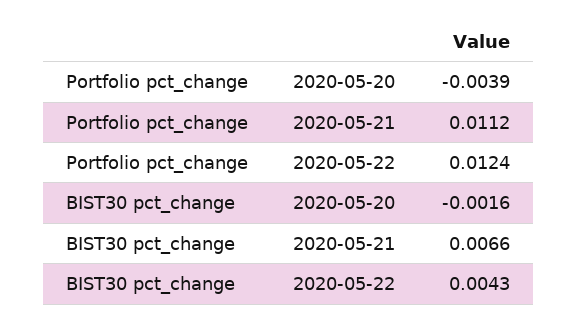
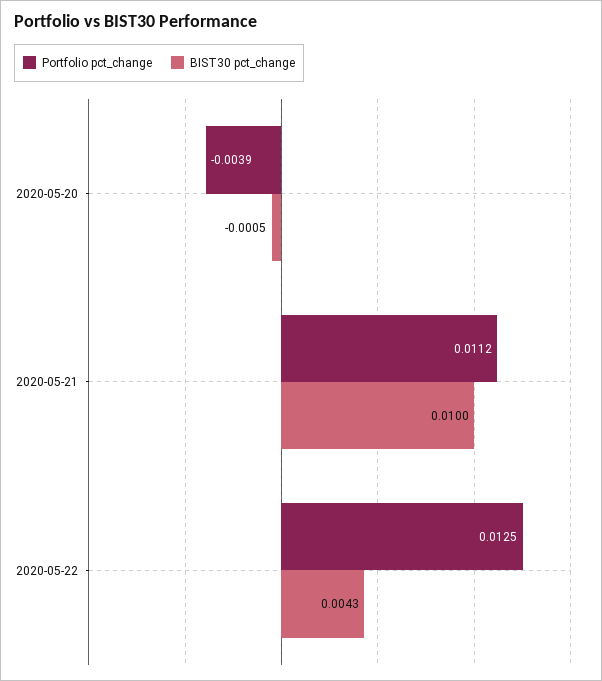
  {
    "Portfolio pct_change": {
      "2020-05-20": -0.0039,
      "2020-05-21": 0.0112,
-     "2020-05-22": 0.0124
+     "2020-05-22": 0.0125
    },
    "BIST30 pct_change": {
-     "2020-05-20": -0.0016,
+     "2020-05-20": -0.0005,
-     "2020-05-21": 0.0066,
+     "2020-05-21": 0.01,
      "2020-05-22": 0.0043
    }
  }

